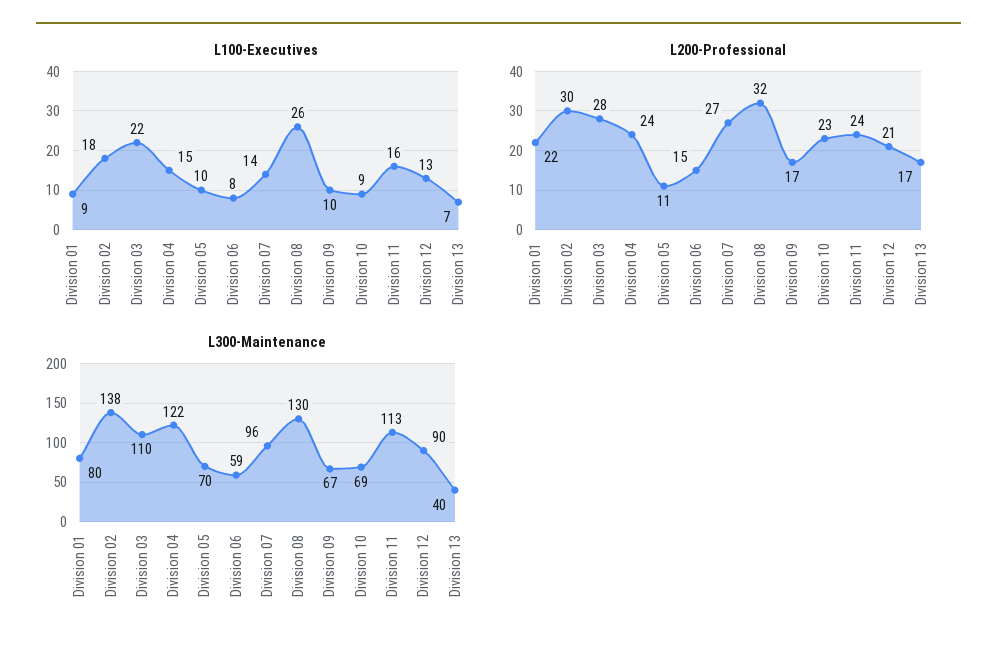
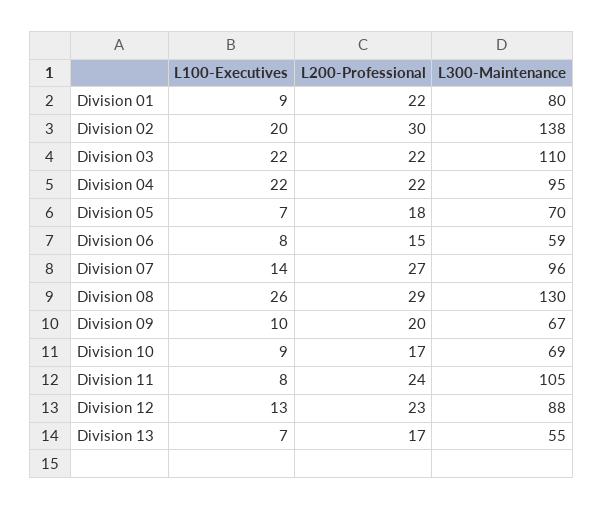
  {
    "L100-Executives": {
      "Division 01": 9,
-     "Division 02": 18,
+     "Division 02": 20,
      "Division 03": 22,
-     "Division 04": 15,
+     "Division 04": 22,
-     "Division 05": 10,
+     "Division 05": 7,
      "Division 06": 8,
      "Division 07": 14,
      "Division 08": 26,
      "Division 09": 10,
      "Division 10": 9,
-     "Division 11": 16,
+     "Division 11": 8,
      "Division 12": 13,
      "Division 13": 7
    },
    "L200-Professional": {
      "Division 01": 22,
      "Division 02": 30,
-     "Division 03": 28,
+     "Division 03": 22,
-     "Division 04": 24,
+     "Division 04": 22,
-     "Division 05": 11,
+     "Division 05": 18,
      "Division 06": 15,
      "Division 07": 27,
-     "Division 08": 32,
+     "Division 08": 29,
-     "Division 09": 17,
+     "Division 09": 20,
-     "Division 10": 23,
+     "Division 10": 17,
      "Division 11": 24,
-     "Division 12": 21,
+     "Division 12": 23,
      "Division 13": 17
    },
    "L300-Maintenance": {
      "Division 01": 80,
      "Division 02": 138,
      "Division 03": 110,
-     "Division 04": 122,
+     "Division 04": 95,
      "Division 05": 70,
      "Division 06": 59,
      "Division 07": 96,
      "Division 08": 130,
      "Division 09": 67,
      "Division 10": 69,
-     "Division 11": 113,
+     "Division 11": 105,
-     "Division 12": 90,
+     "Division 12": 88,
-     "Division 13": 40
+     "Division 13": 55
    }
  }

